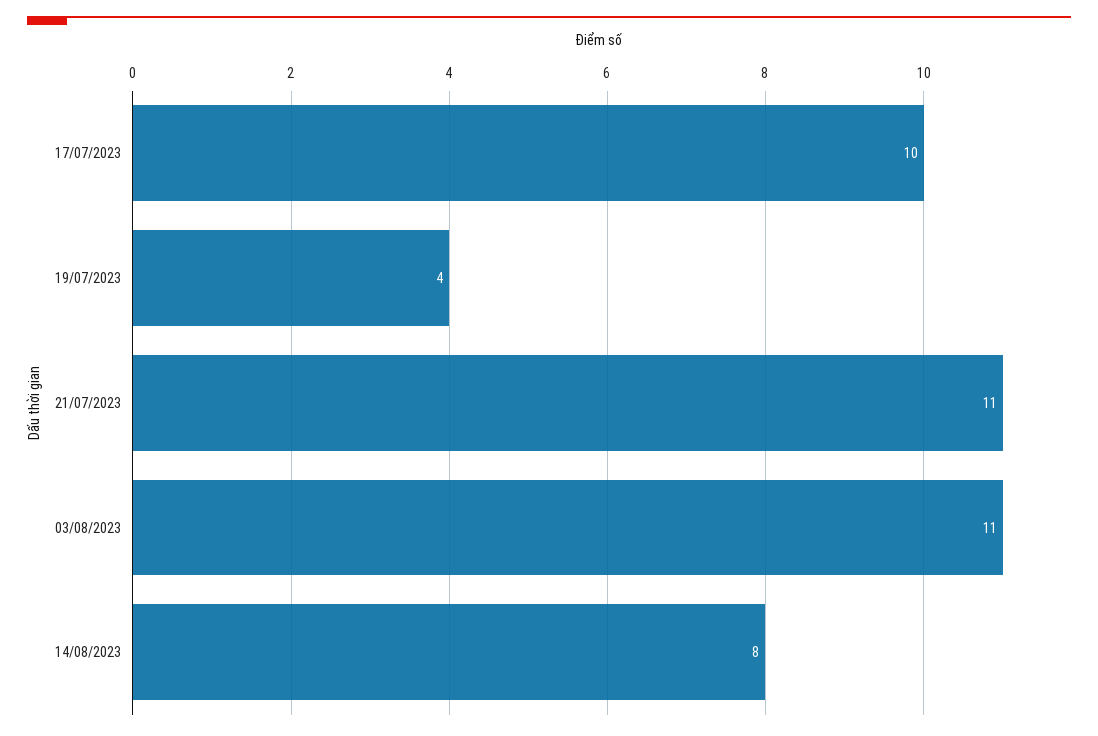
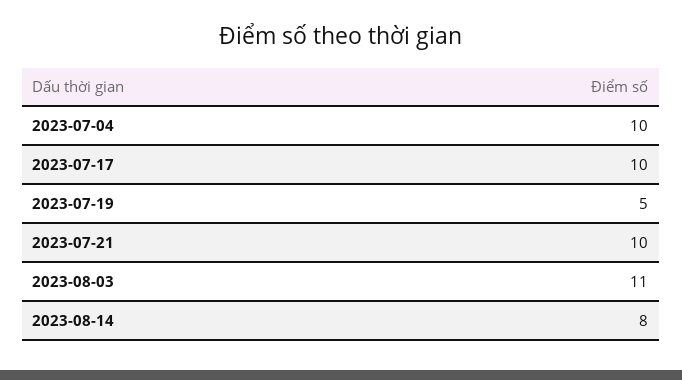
  {
    "17/07/2023": 10,
-   "19/07/2023": 4,
+   "19/07/2023": 5,
-   "21/07/2023": 11,
+   "21/07/2023": 10,
    "03/08/2023": 11,
-   "14/08/2023": 8
+   "14/08/2023": 8,
+   "2023-07-04": 10
  }

